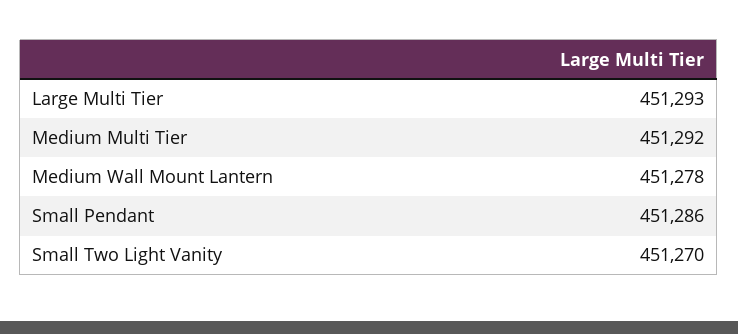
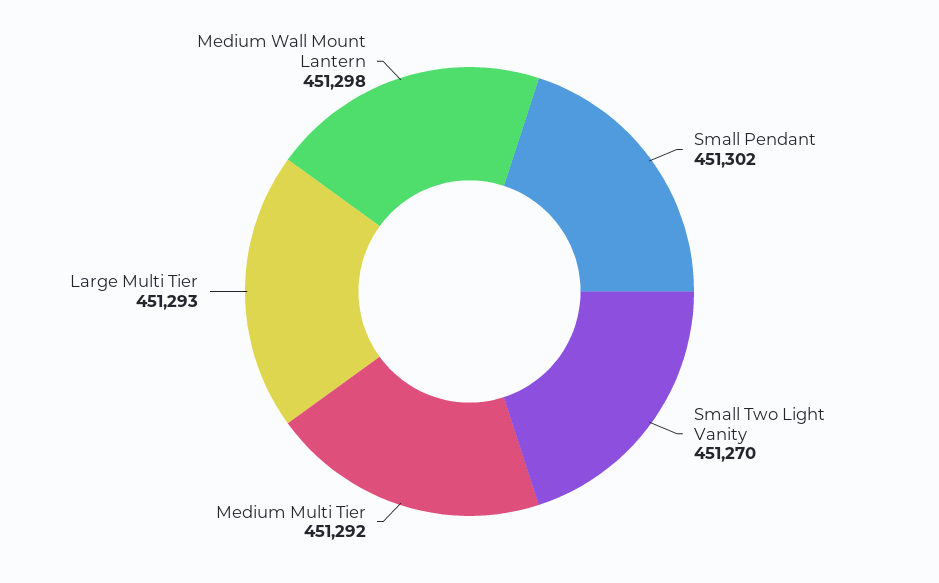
  {
    "Large Multi Tier": 451293,
    "Medium Multi Tier": 451292,
-   "Medium Wall Mount Lantern": 451278,
+   "Medium Wall Mount Lantern": 451298,
-   "Small Pendant": 451286,
+   "Small Pendant": 451302,
    "Small Two Light Vanity": 451270
  }

